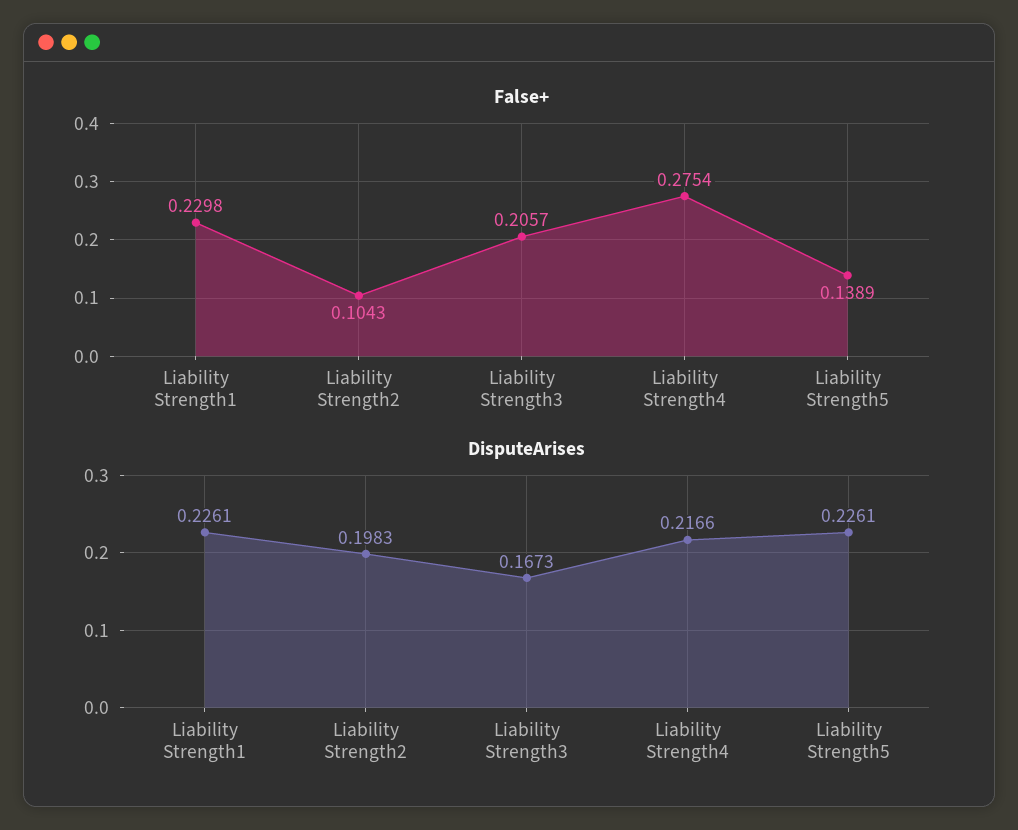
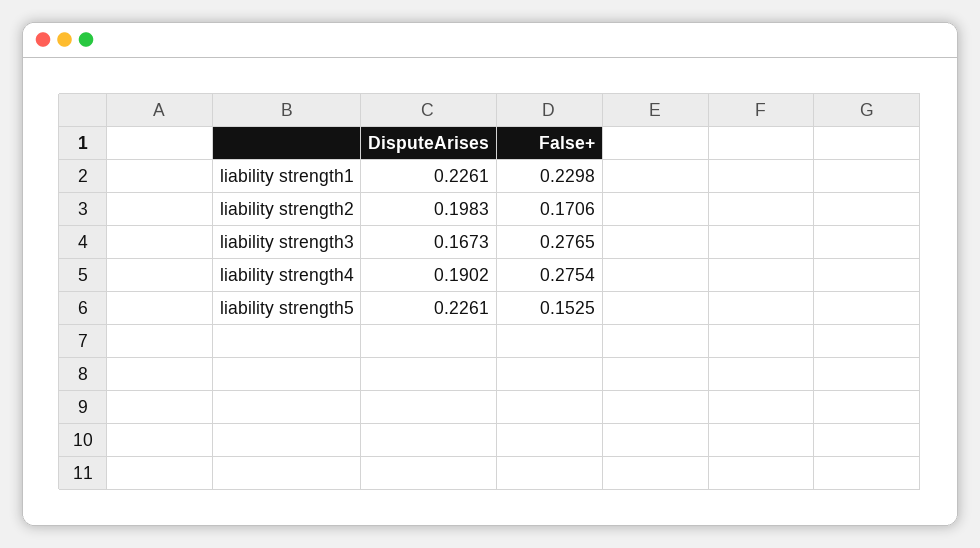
  {
    "False+": {
      "Liability Strength1": 0.2298,
-     "Liability Strength2": 0.1043,
+     "Liability Strength2": 0.1706,
-     "Liability Strength3": 0.2057,
+     "Liability Strength3": 0.2765,
      "Liability Strength4": 0.2754,
-     "Liability Strength5": 0.1389
+     "Liability Strength5": 0.1525
    },
    "DisputeArises": {
      "Liability Strength1": 0.2261,
      "Liability Strength2": 0.1983,
      "Liability Strength3": 0.1673,
-     "Liability Strength4": 0.2166,
+     "Liability Strength4": 0.1902,
      "Liability Strength5": 0.2261
    }
  }

